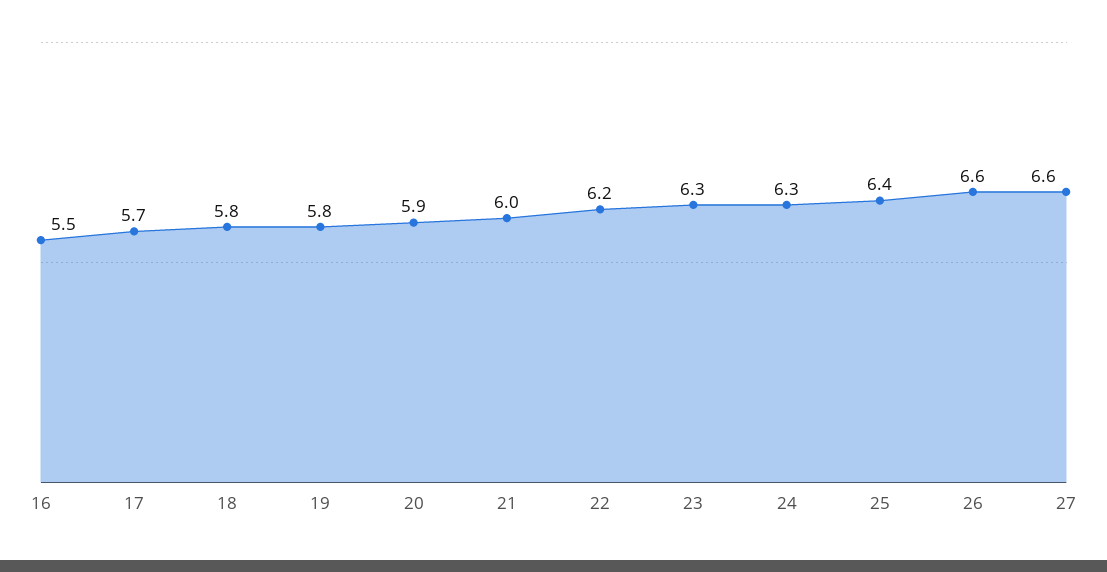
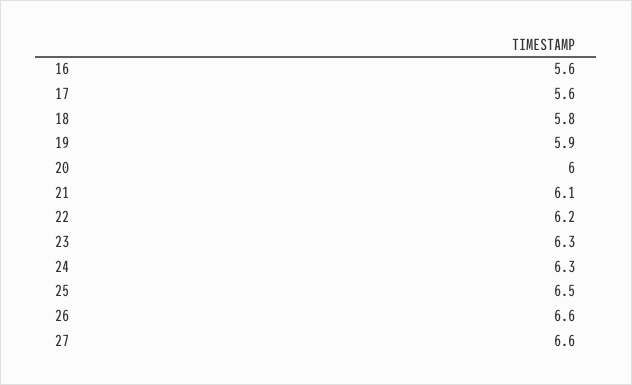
  {
-   "16": 5.5,
+   "16": 5.6,
-   "17": 5.7,
+   "17": 5.6,
    "18": 5.8,
-   "19": 5.8,
+   "19": 5.9,
-   "20": 5.9,
+   "20": 6,
-   "21": 6,
+   "21": 6.1,
    "22": 6.2,
    "23": 6.3,
    "24": 6.3,
-   "25": 6.4,
+   "25": 6.5,
    "26": 6.6,
    "27": 6.6
  }

